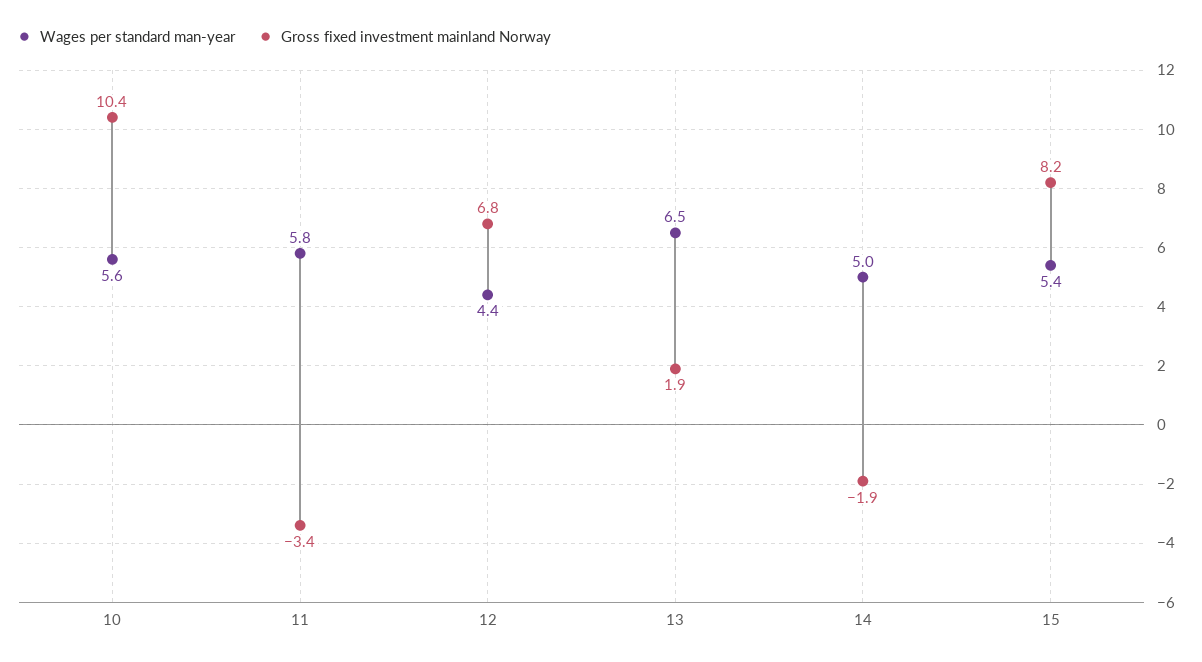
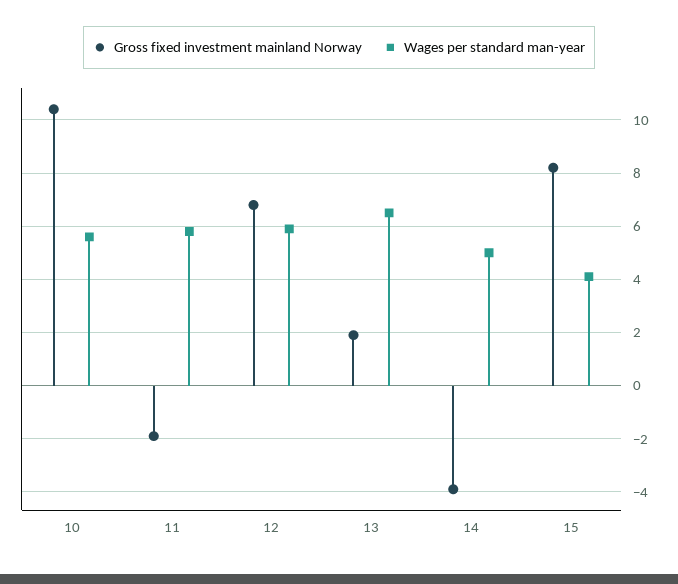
  {
    "Wages per standard man-year": {
      "10": 5.6,
      "11": 5.8,
-     "12": 4.4,
+     "12": 6,
      "13": 6.5,
      "14": 5,
-     "15": 5.4
+     "15": 4
    },
    "Gross fixed investment mainland Norway": {
      "10": 10.4,
-     "11": -3.4,
+     "11": -2,
      "12": 6.8,
      "13": 1.9,
-     "14": -1.9,
+     "14": -4,
      "15": 8.2
    }
  }

